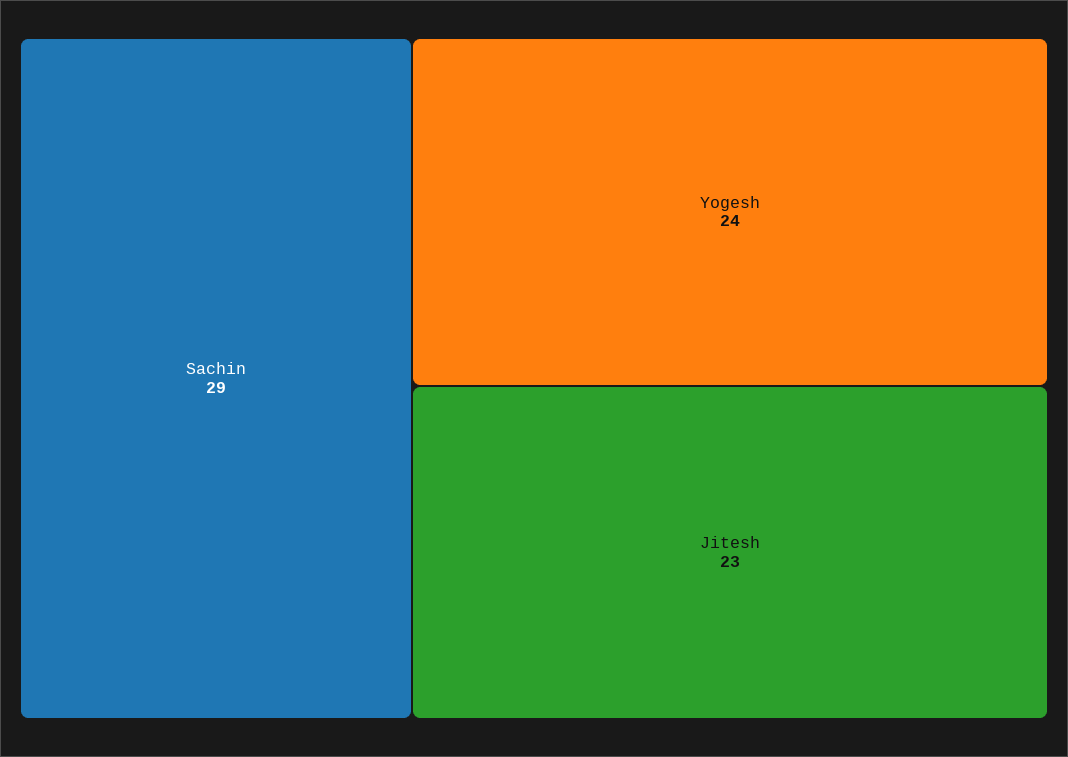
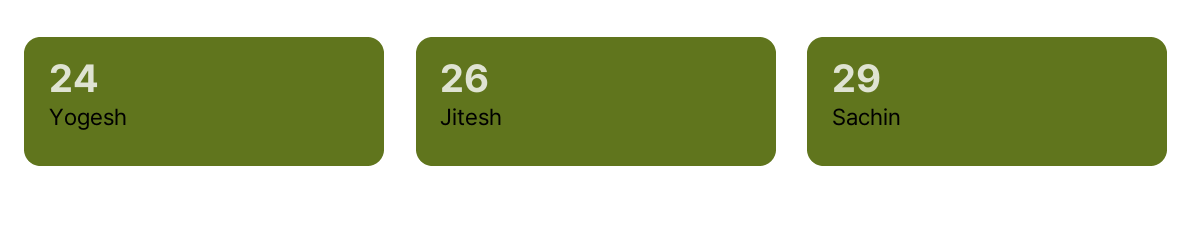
  {
    "Sachin": 29,
    "Yogesh": 24,
-   "Jitesh": 23
+   "Jitesh": 26
  }

